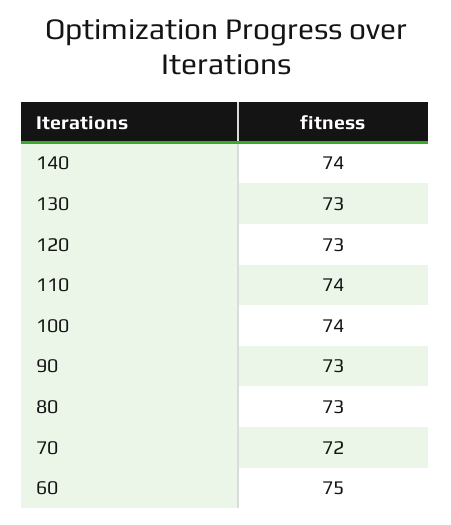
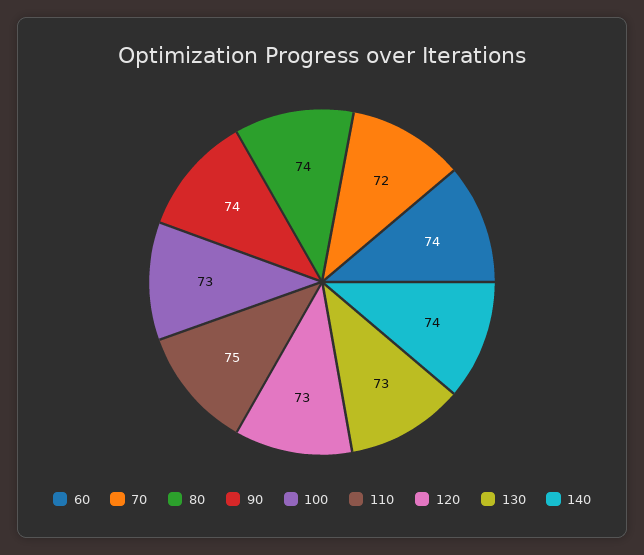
  {
    "140": 74,
    "130": 73,
    "120": 73,
-   "110": 74,
+   "110": 75,
-   "100": 74,
+   "100": 73,
-   "90": 73,
+   "90": 74,
-   "80": 73,
+   "80": 74,
    "70": 72,
-   "60": 75
+   "60": 74
  }

